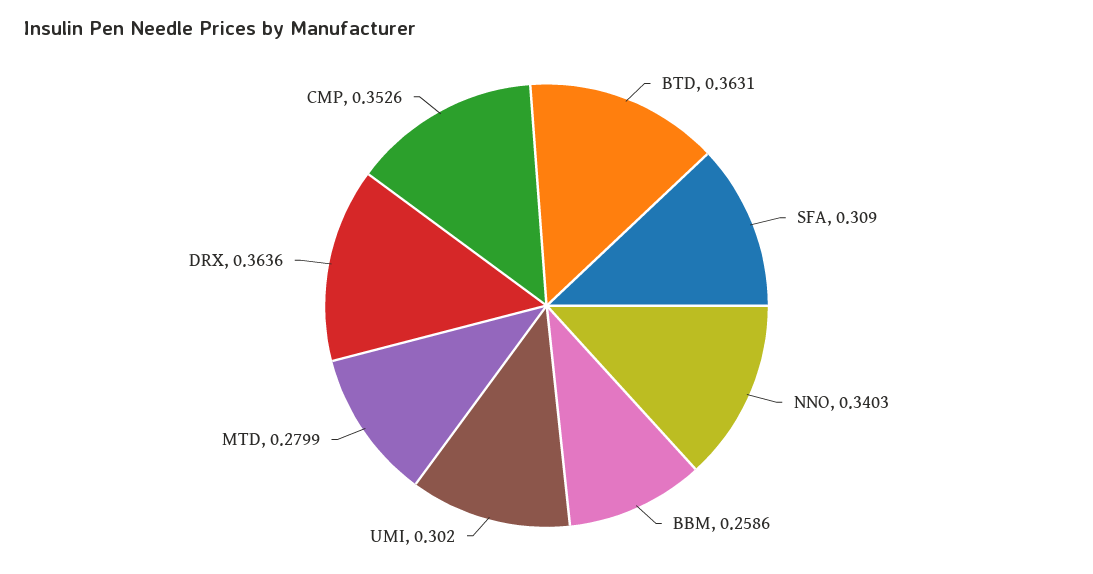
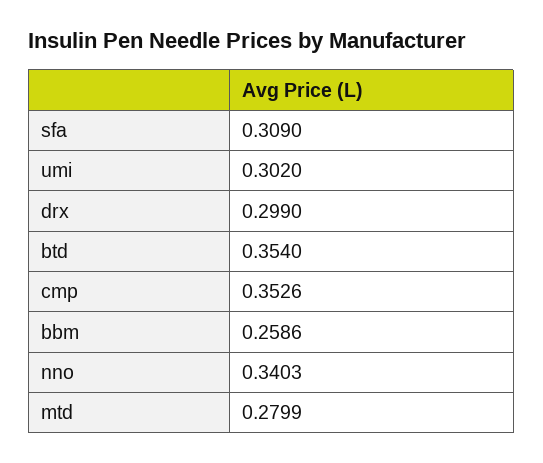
  {
-   "BTD": 0.3631,
+   "BTD": 0.354,
    "SFA": 0.309,
    "NNO": 0.3403,
    "BBM": 0.2586,
    "UMI": 0.302,
    "MTD": 0.2799,
-   "DRX": 0.3636,
+   "DRX": 0.299,
    "CMP": 0.3526
  }

